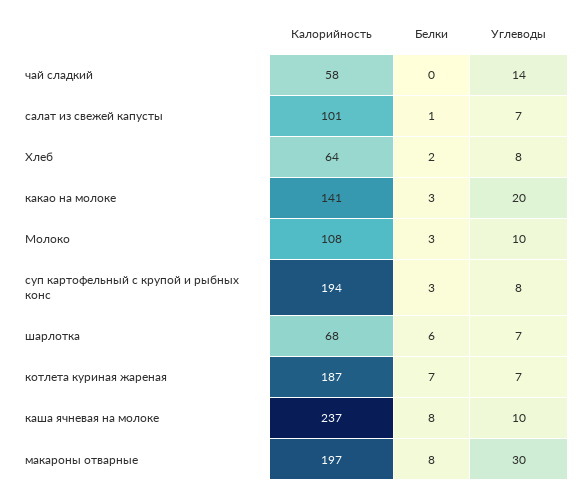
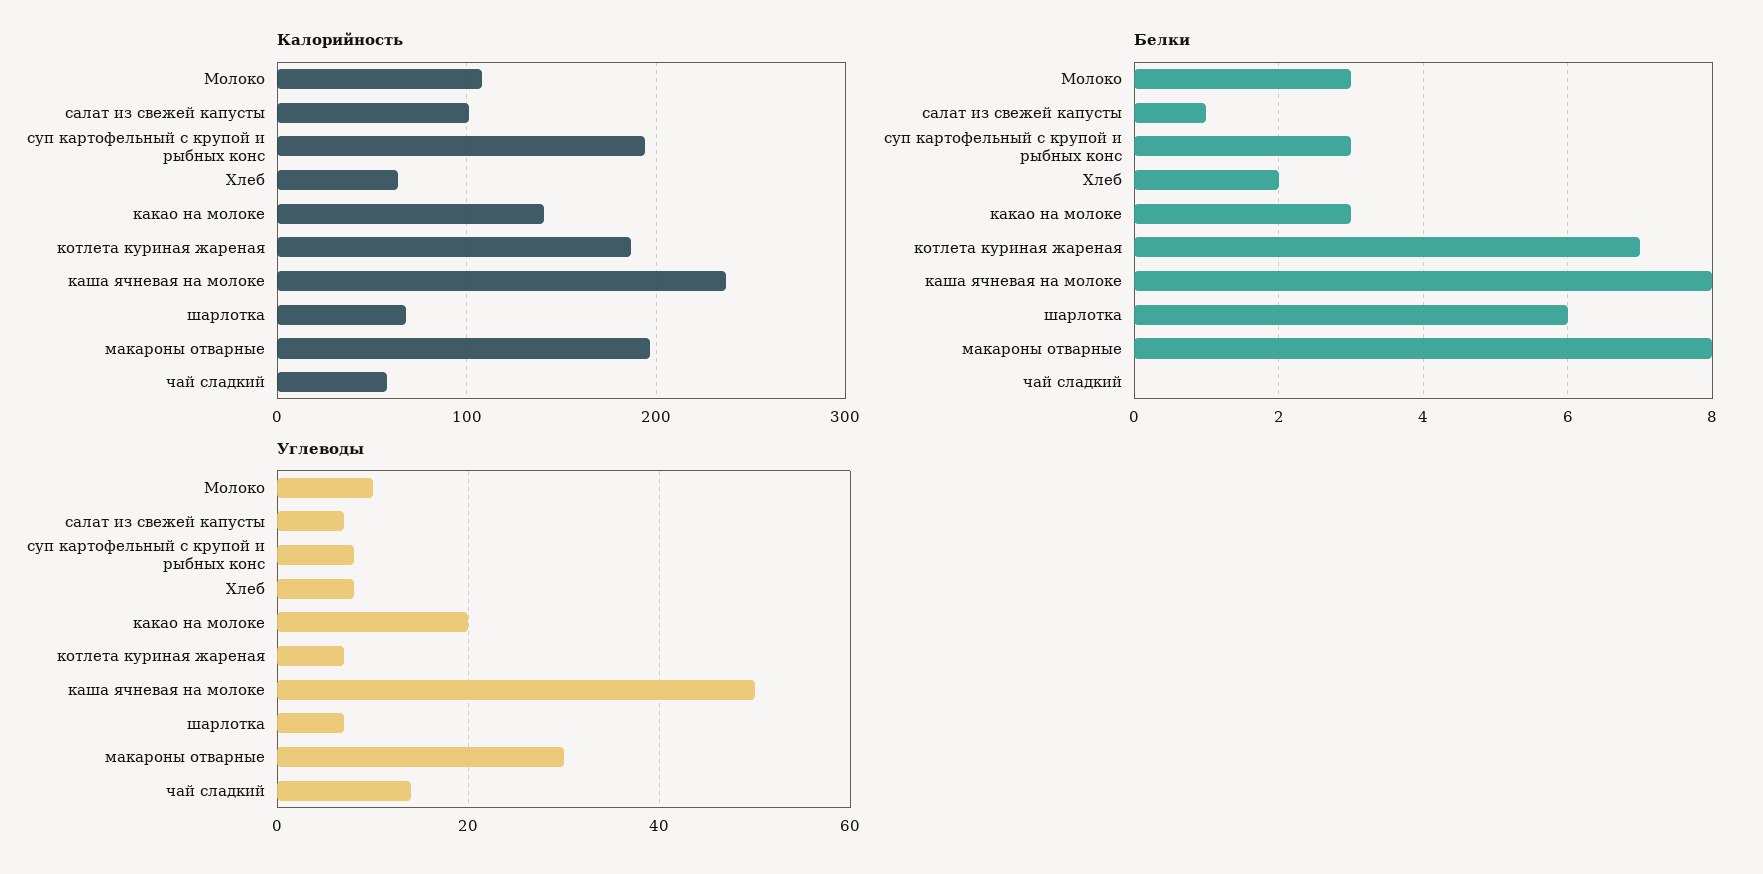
  {
    "Калорийность": {
      "чай сладкий": 58,
      "салат из свежей капусты": 101,
      "Хлеб": 64,
      "какао на молоке": 141,
      "Молоко": 108,
      "суп картофельный с крупой и рыбных конс": 194,
      "шарлотка": 68,
      "котлета куриная жареная": 187,
      "каша ячневая на молоке": 237,
      "макароны отварные": 197
    },
    "Белки": {
      "чай сладкий": 0,
      "салат из свежей капусты": 1,
      "Хлеб": 2,
      "какао на молоке": 3,
      "Молоко": 3,
      "суп картофельный с крупой и рыбных конс": 3,
      "шарлотка": 6,
      "котлета куриная жареная": 7,
      "каша ячневая на молоке": 8,
      "макароны отварные": 8
    },
    "Углеводы": {
      "чай сладкий": 14,
      "салат из свежей капусты": 7,
      "Хлеб": 8,
      "какао на молоке": 20,
      "Молоко": 10,
      "суп картофельный с крупой и рыбных конс": 8,
      "шарлотка": 7,
      "котлета куриная жареная": 7,
-     "каша ячневая на молоке": 10,
+     "каша ячневая на молоке": 50,
      "макароны отварные": 30
    }
  }

